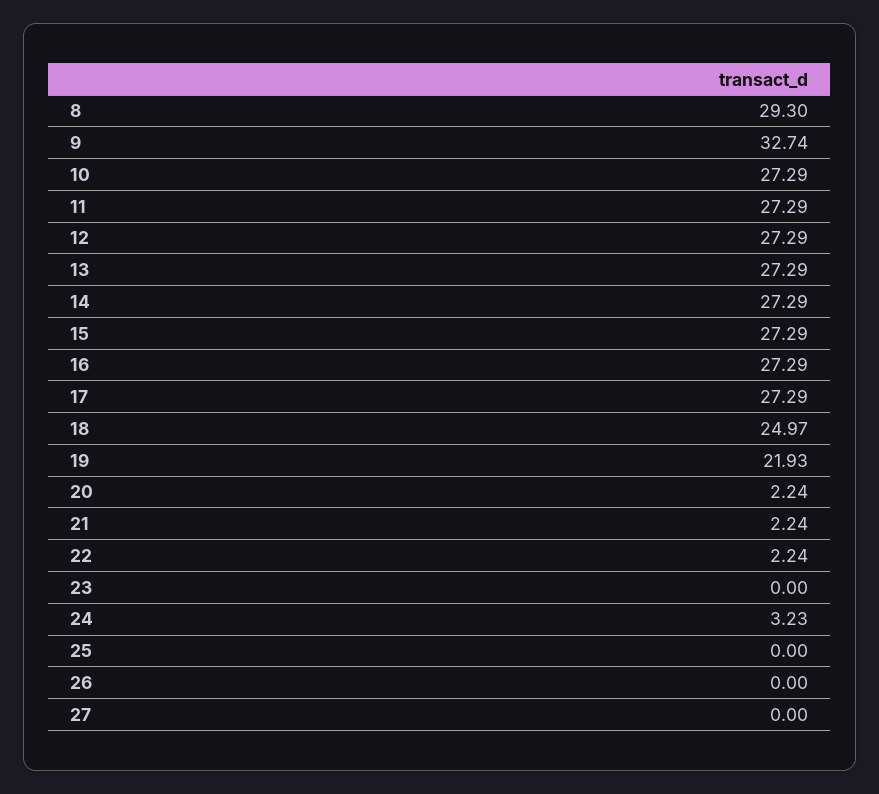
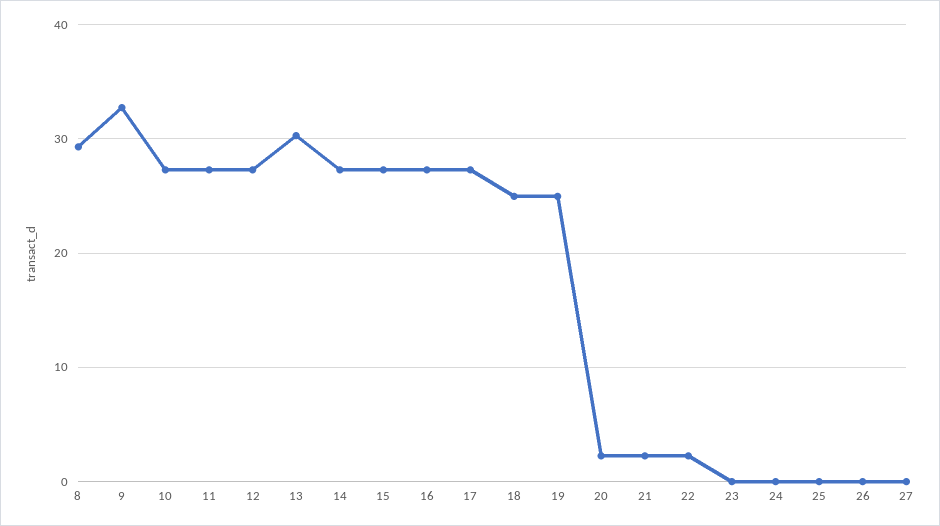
  {
    "8": 29.3,
    "9": 32.74,
    "10": 27.29,
    "11": 27.29,
    "12": 27.29,
-   "13": 27.29,
+   "13": 30,
    "14": 27.29,
    "15": 27.29,
    "16": 27.29,
    "17": 27.29,
    "18": 24.97,
-   "19": 21.93,
+   "19": 25,
    "20": 2.24,
    "21": 2.24,
    "22": 2.24,
    "23": 0,
-   "24": 3.23,
+   "24": 0,
    "25": 0,
    "26": 0,
    "27": 0
  }

